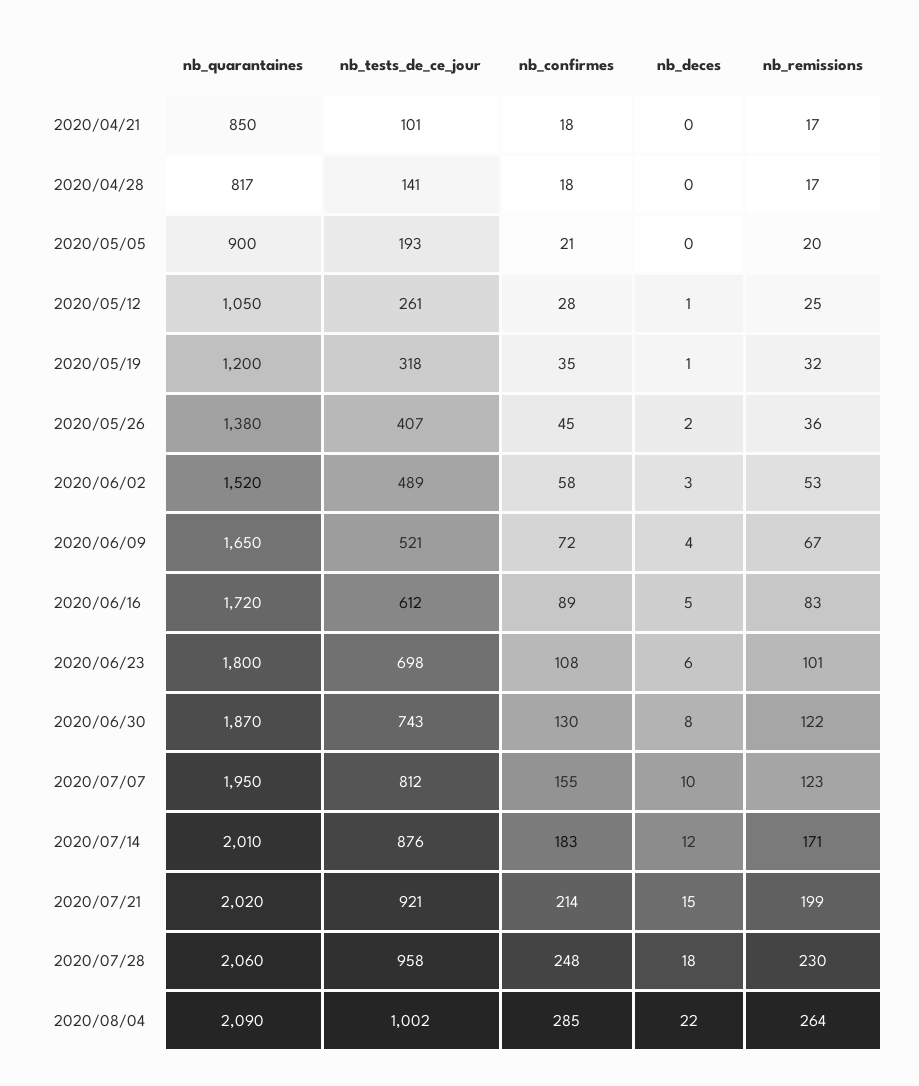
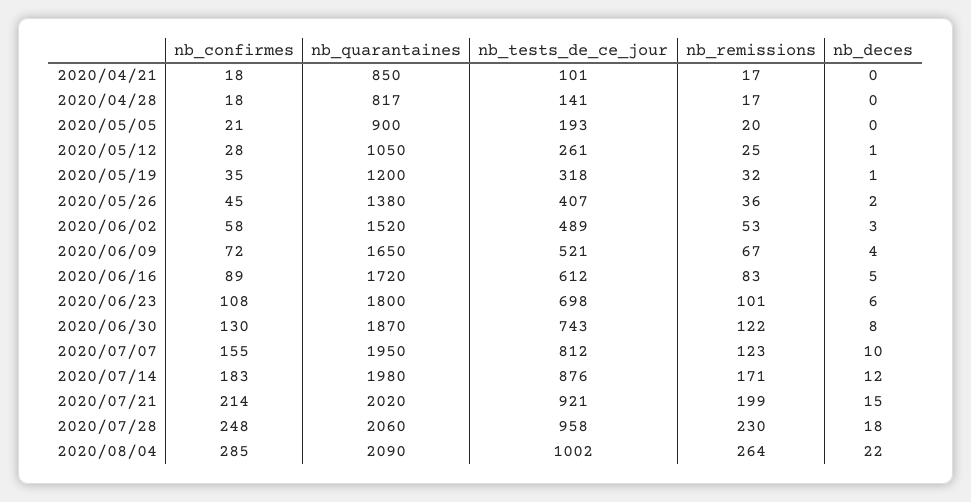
  {
    "nb_quarantaines": {
      "2020/04/21": 850,
      "2020/04/28": 817,
      "2020/05/05": 900,
      "2020/05/12": 1050,
      "2020/05/19": 1200,
      "2020/05/26": 1380,
      "2020/06/02": 1520,
      "2020/06/09": 1650,
      "2020/06/16": 1720,
      "2020/06/23": 1800,
      "2020/06/30": 1870,
      "2020/07/07": 1950,
-     "2020/07/14": 2010,
+     "2020/07/14": 1980,
      "2020/07/21": 2020,
      "2020/07/28": 2060,
      "2020/08/04": 2090
    },
    "nb_tests_de_ce_jour": {
      "2020/04/21": 101,
      "2020/04/28": 141,
      "2020/05/05": 193,
      "2020/05/12": 261,
      "2020/05/19": 318,
      "2020/05/26": 407,
      "2020/06/02": 489,
      "2020/06/09": 521,
      "2020/06/16": 612,
      "2020/06/23": 698,
      "2020/06/30": 743,
      "2020/07/07": 812,
      "2020/07/14": 876,
      "2020/07/21": 921,
      "2020/07/28": 958,
      "2020/08/04": 1002
    },
    "nb_confirmes": {
      "2020/04/21": 18,
      "2020/04/28": 18,
      "2020/05/05": 21,
      "2020/05/12": 28,
      "2020/05/19": 35,
      "2020/05/26": 45,
      "2020/06/02": 58,
      "2020/06/09": 72,
      "2020/06/16": 89,
      "2020/06/23": 108,
      "2020/06/30": 130,
      "2020/07/07": 155,
      "2020/07/14": 183,
      "2020/07/21": 214,
      "2020/07/28": 248,
      "2020/08/04": 285
    },
    "nb_deces": {
      "2020/04/21": 0,
      "2020/04/28": 0,
      "2020/05/05": 0,
      "2020/05/12": 1,
      "2020/05/19": 1,
      "2020/05/26": 2,
      "2020/06/02": 3,
      "2020/06/09": 4,
      "2020/06/16": 5,
      "2020/06/23": 6,
      "2020/06/30": 8,
      "2020/07/07": 10,
      "2020/07/14": 12,
      "2020/07/21": 15,
      "2020/07/28": 18,
      "2020/08/04": 22
    },
    "nb_remissions": {
      "2020/04/21": 17,
      "2020/04/28": 17,
      "2020/05/05": 20,
      "2020/05/12": 25,
      "2020/05/19": 32,
      "2020/05/26": 36,
      "2020/06/02": 53,
      "2020/06/09": 67,
      "2020/06/16": 83,
      "2020/06/23": 101,
      "2020/06/30": 122,
      "2020/07/07": 123,
      "2020/07/14": 171,
      "2020/07/21": 199,
      "2020/07/28": 230,
      "2020/08/04": 264
    }
  }

